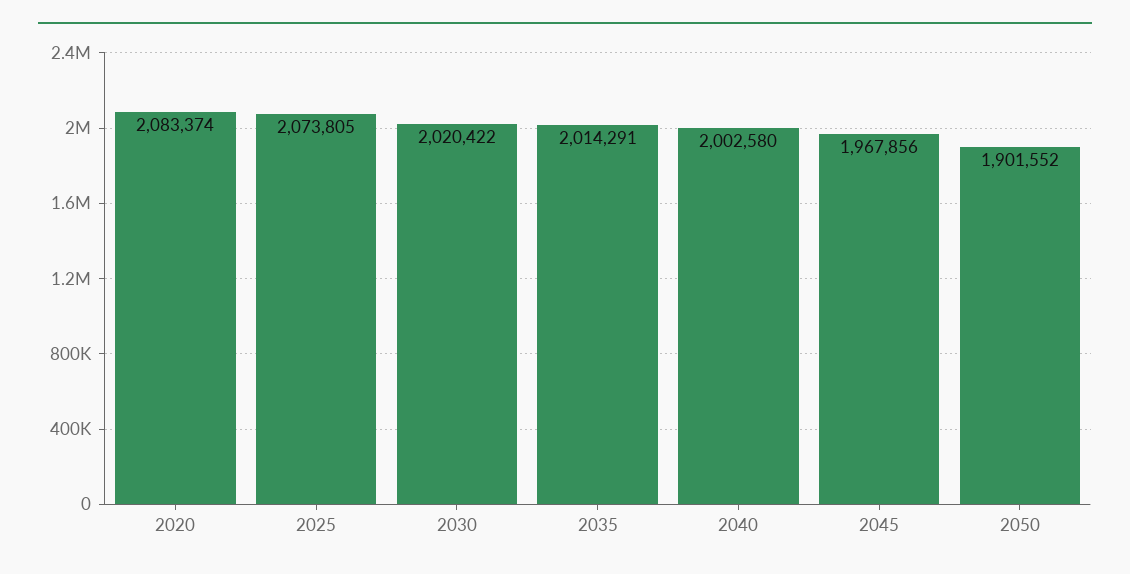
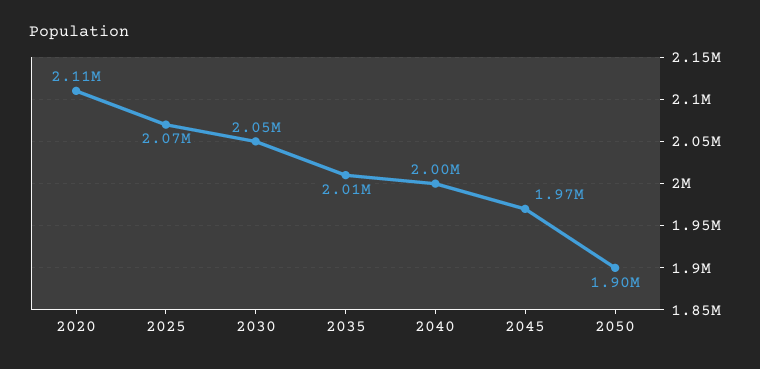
  {
-   "2020": 2083374,
+   "2020": 2110000,
    "2025": 2073805,
-   "2030": 2020422,
+   "2030": 2050000,
    "2035": 2014291,
    "2040": 2002580,
    "2045": 1967856,
    "2050": 1901552
  }

